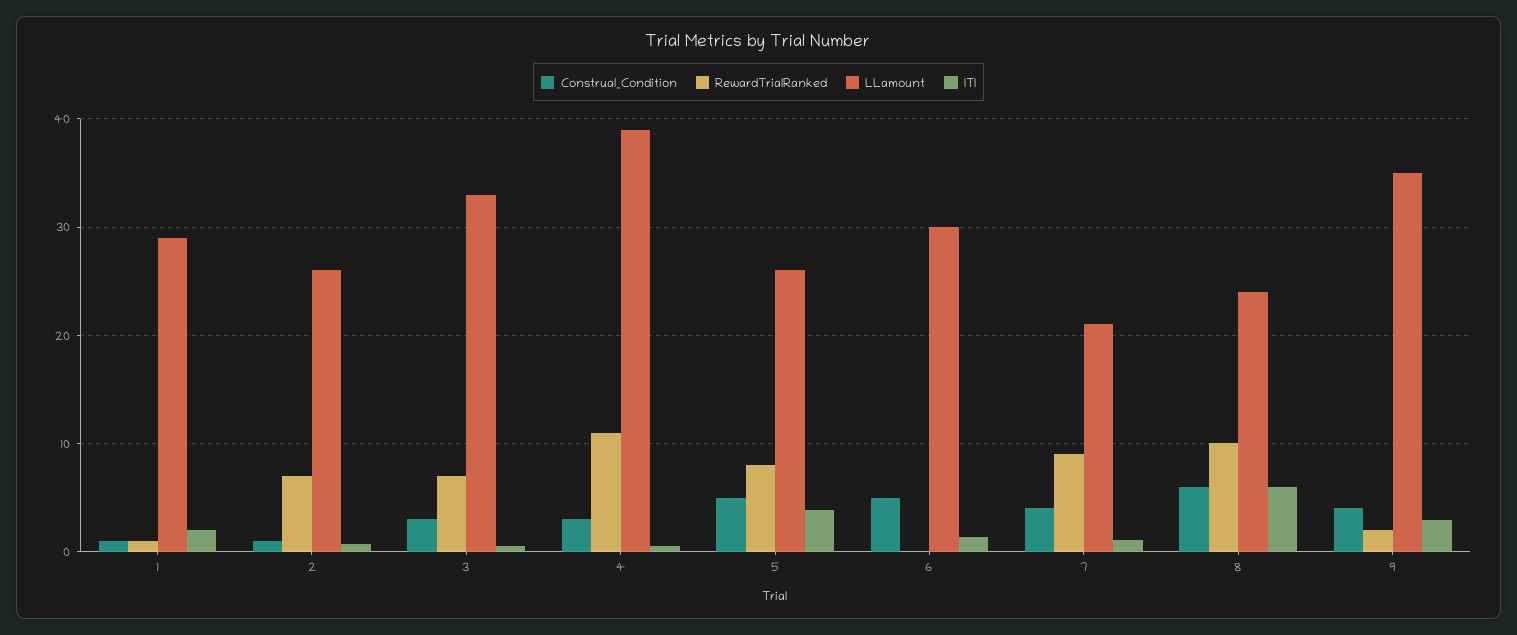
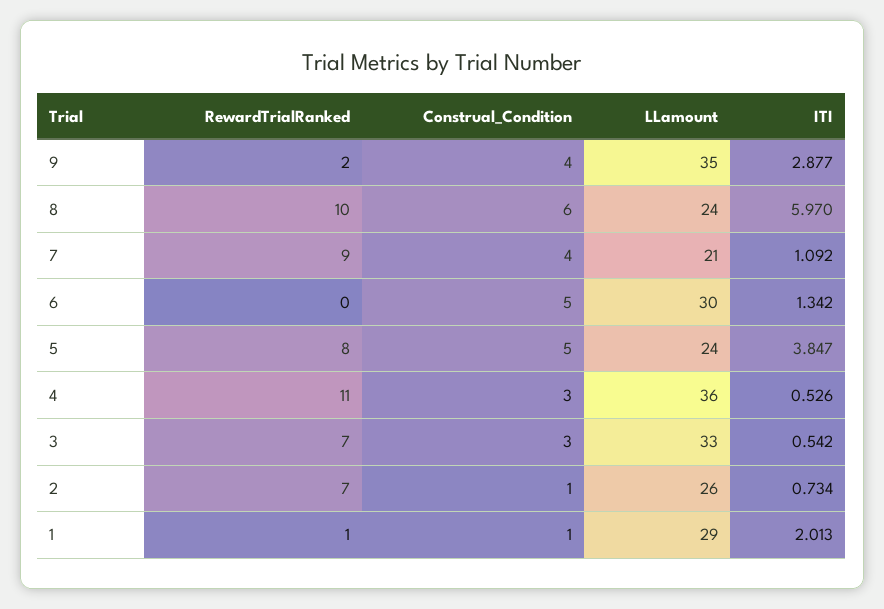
  {
    "Construal_Condition": {
      "1": 1,
      "2": 1,
      "3": 3,
      "4": 3,
      "5": 5,
      "6": 5,
      "7": 4,
      "8": 6,
      "9": 4
    },
    "RewardTrialRanked": {
      "1": 1,
      "2": 7,
      "3": 7,
      "4": 11,
      "5": 8,
      "6": 0,
      "7": 9,
      "8": 10,
      "9": 2
    },
    "LLamount": {
      "1": 29,
      "2": 26,
      "3": 33,
-     "4": 39,
+     "4": 36,
-     "5": 26,
+     "5": 24,
      "6": 30,
      "7": 21,
      "8": 24,
      "9": 35
    },
    "ITI": {
      "1": 2.013,
      "2": 0.734,
      "3": 0.542,
      "4": 0.526,
      "5": 3.847,
      "6": 1.342,
      "7": 1.092,
      "8": 5.97,
      "9": 2.877
    }
  }

